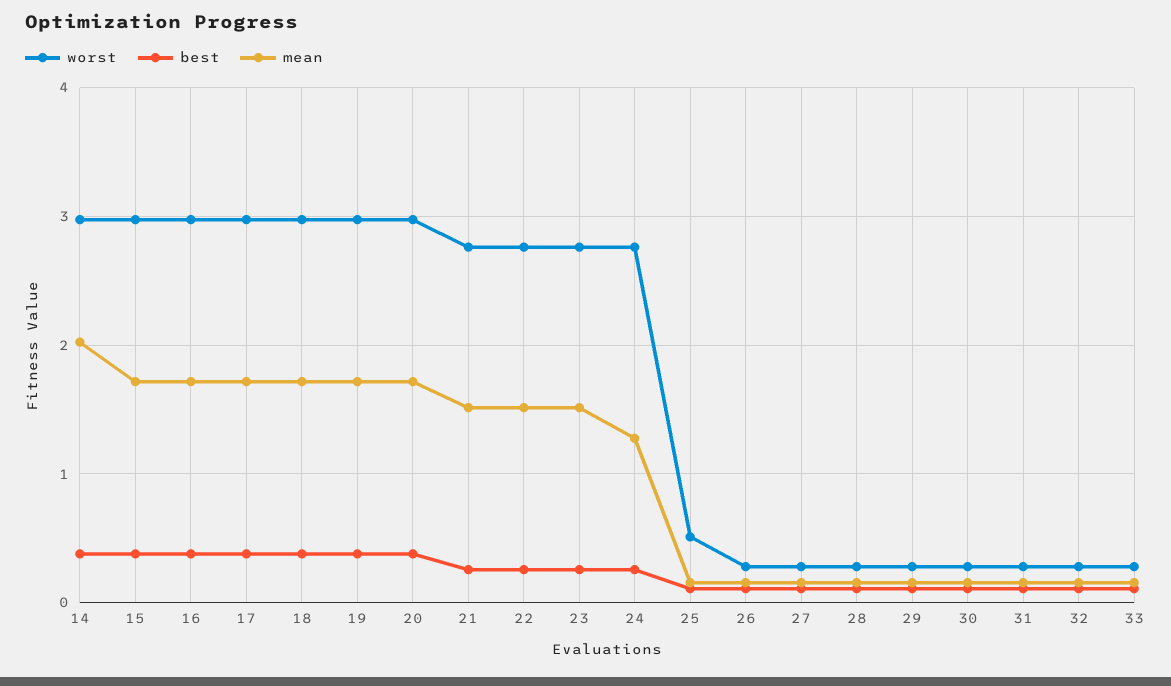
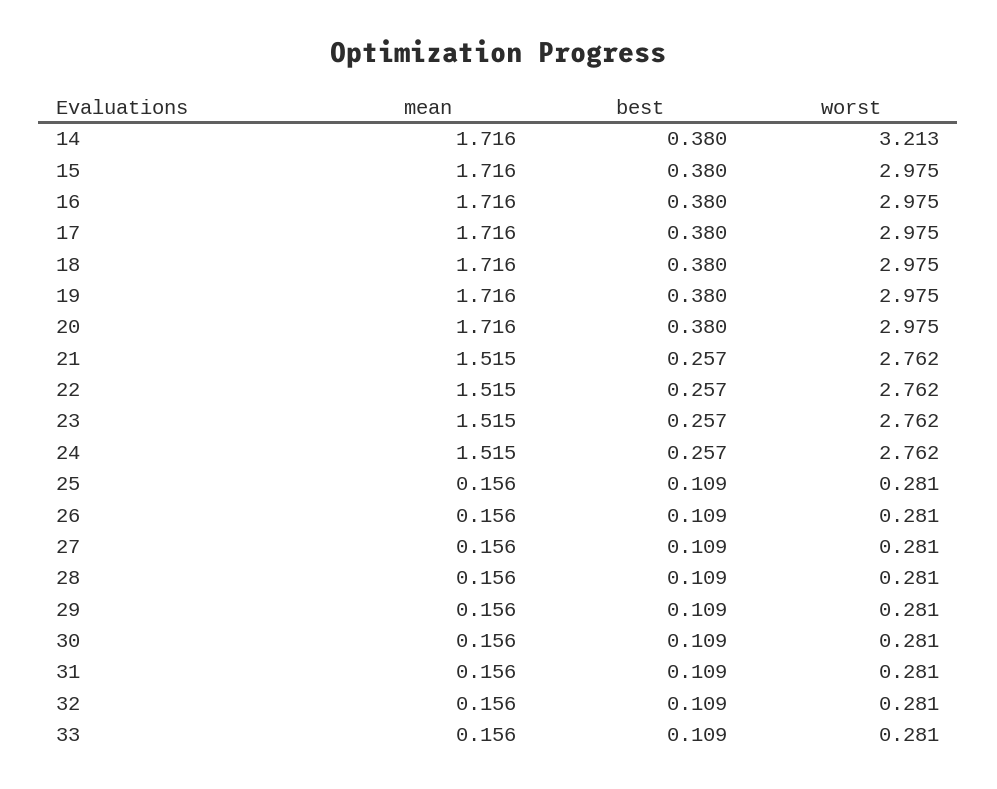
  {
    "worst": {
-     "14": 3,
+     "14": 3.213,
      "15": 2.975,
      "16": 2.975,
      "17": 2.975,
      "18": 2.975,
      "19": 2.975,
      "20": 2.975,
      "21": 2.762,
      "22": 2.762,
      "23": 2.762,
      "24": 2.762,
-     "25": 0.5,
+     "25": 0.281,
      "26": 0.281,
      "27": 0.281,
      "28": 0.281,
      "29": 0.281,
      "30": 0.281,
      "31": 0.281,
      "32": 0.281,
      "33": 0.281
    },
    "best": {
      "14": 0.38,
      "15": 0.38,
      "16": 0.38,
      "17": 0.38,
      "18": 0.38,
      "19": 0.38,
      "20": 0.38,
      "21": 0.257,
      "22": 0.257,
      "23": 0.257,
      "24": 0.257,
      "25": 0.109,
      "26": 0.109,
      "27": 0.109,
      "28": 0.109,
      "29": 0.109,
      "30": 0.109,
      "31": 0.109,
      "32": 0.109,
      "33": 0.109
    },
    "mean": {
-     "14": 2,
+     "14": 1.716,
      "15": 1.716,
      "16": 1.716,
      "17": 1.716,
      "18": 1.716,
      "19": 1.716,
      "20": 1.716,
      "21": 1.515,
      "22": 1.515,
      "23": 1.515,
-     "24": 1.3,
+     "24": 1.515,
      "25": 0.156,
      "26": 0.156,
      "27": 0.156,
      "28": 0.156,
      "29": 0.156,
      "30": 0.156,
      "31": 0.156,
      "32": 0.156,
      "33": 0.156
    }
  }

